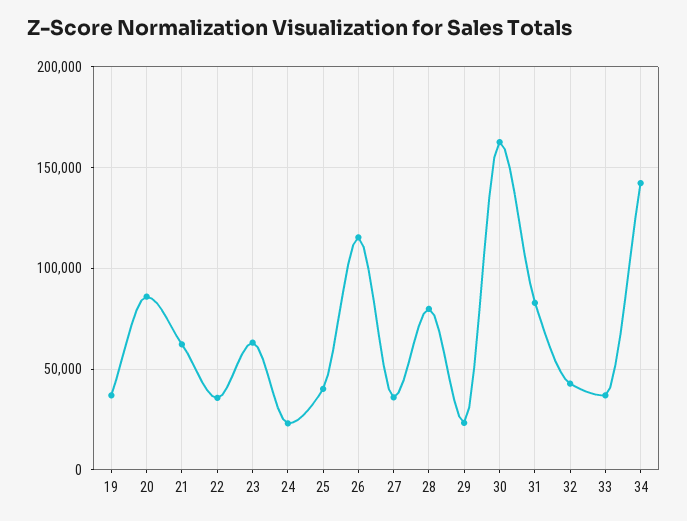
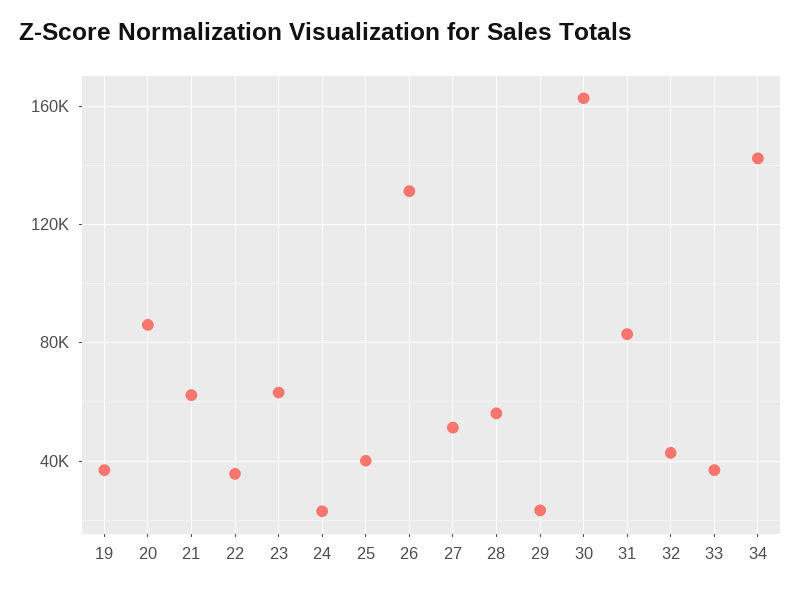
  {
    "19": 35000,
    "20": 85000,
    "21": 60000,
    "22": 35000,
    "23": 65000,
    "24": 25000,
    "25": 40000,
-   "26": 115000,
+   "26": 130000,
-   "27": 35000,
+   "27": 50000,
-   "28": 80000,
+   "28": 55000,
    "29": 25000,
    "30": 165000,
    "31": 85000,
    "32": 45000,
    "33": 35000,
    "34": 140000
  }

